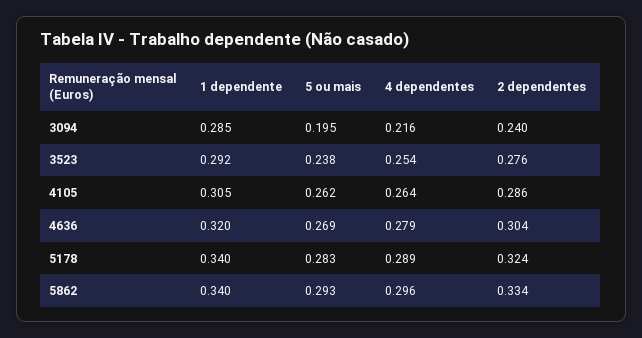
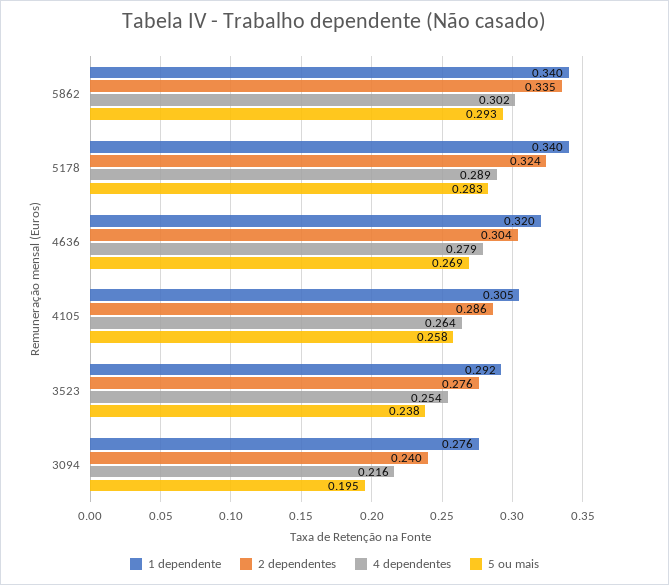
  {
    "1 dependente": {
-     "3094": 0.285,
+     "3094": 0.276,
      "3523": 0.292,
      "4105": 0.305,
      "4636": 0.32,
      "5178": 0.34,
      "5862": 0.34
    },
    "5 ou mais": {
      "3094": 0.195,
      "3523": 0.238,
-     "4105": 0.262,
+     "4105": 0.258,
      "4636": 0.269,
      "5178": 0.283,
      "5862": 0.293
    },
    "4 dependentes": {
      "3094": 0.216,
      "3523": 0.254,
      "4105": 0.264,
      "4636": 0.279,
      "5178": 0.289,
-     "5862": 0.296
+     "5862": 0.302
    },
    "2 dependentes": {
      "3094": 0.24,
      "3523": 0.276,
      "4105": 0.286,
      "4636": 0.304,
      "5178": 0.324,
-     "5862": 0.334
+     "5862": 0.335
    }
  }

